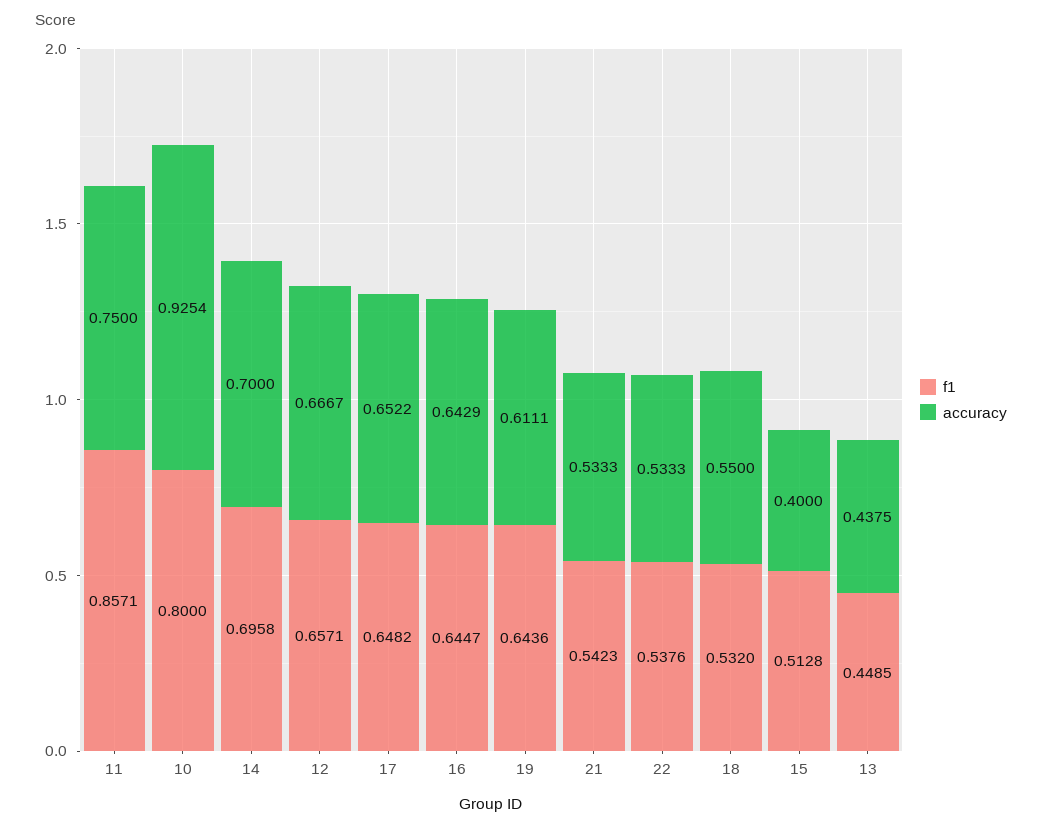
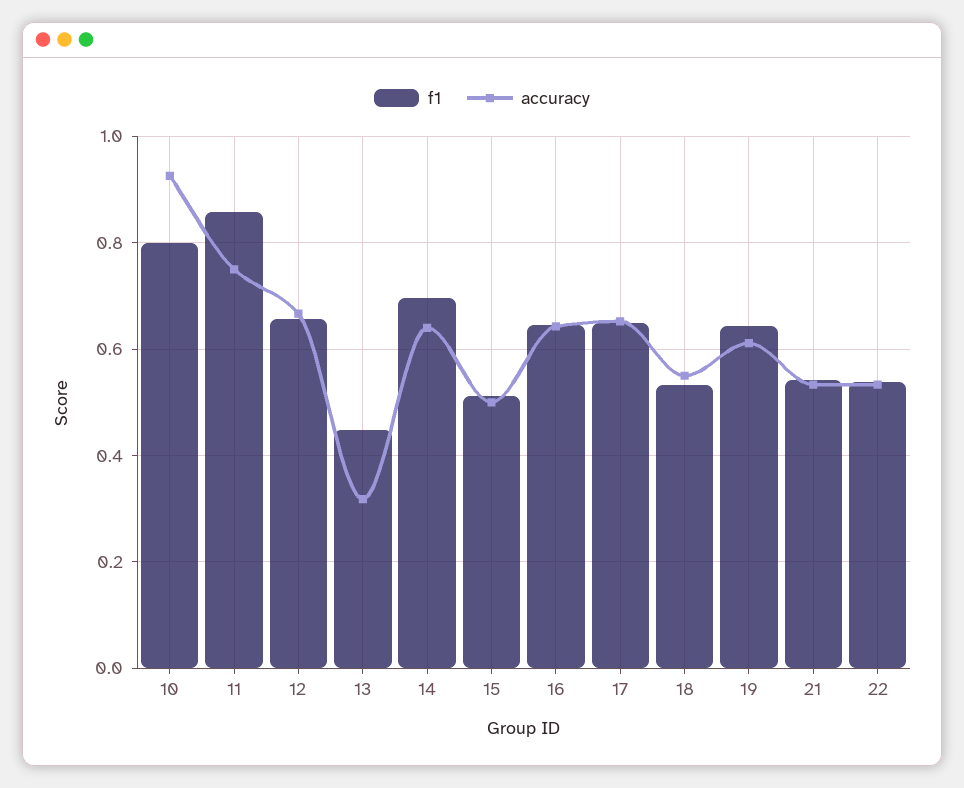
  {
    "f1": {
      "11": 0.8571,
      "10": 0.8,
      "14": 0.6958,
      "12": 0.6571,
      "17": 0.6482,
      "16": 0.6447,
      "19": 0.6436,
      "21": 0.5423,
      "22": 0.5376,
      "18": 0.532,
      "15": 0.5128,
      "13": 0.4485
    },
    "accuracy": {
      "11": 0.75,
      "10": 0.9254,
-     "14": 0.7,
+     "14": 0.64,
      "12": 0.6667,
      "17": 0.6522,
      "16": 0.6429,
      "19": 0.6111,
      "21": 0.5333,
      "22": 0.5333,
      "18": 0.55,
-     "15": 0.4,
+     "15": 0.5,
-     "13": 0.4375
+     "13": 0.32
    }
  }

